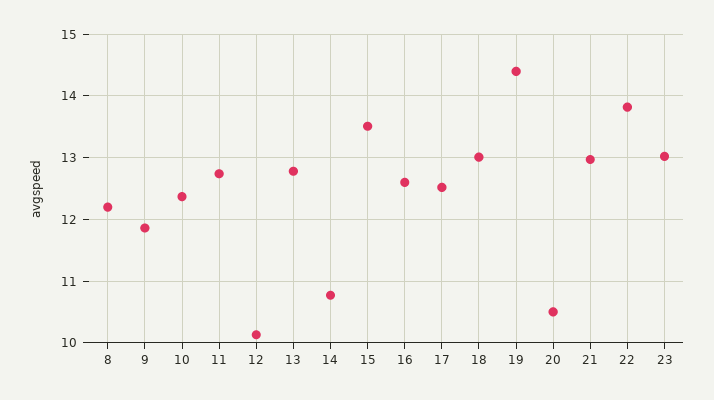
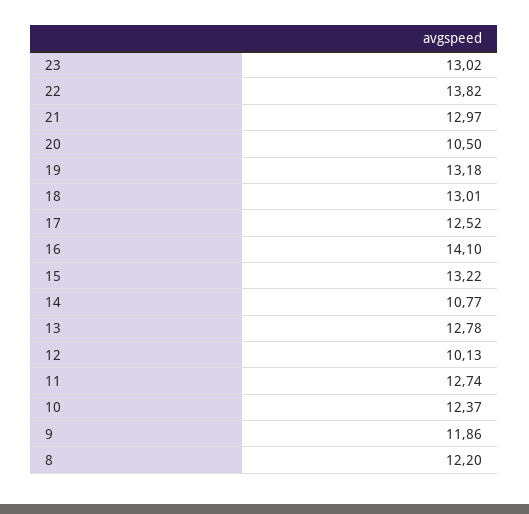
  {
    "8": 12.2,
    "9": 11.86,
    "10": 12.37,
    "11": 12.74,
    "12": 10.13,
    "13": 12.78,
    "14": 10.77,
-   "15": 13.5,
+   "15": 13.22,
-   "16": 12.6,
+   "16": 14.1,
    "17": 12.52,
    "18": 13.01,
-   "19": 14.4,
+   "19": 13.18,
    "20": 10.5,
    "21": 12.97,
    "22": 13.82,
    "23": 13.02
  }

